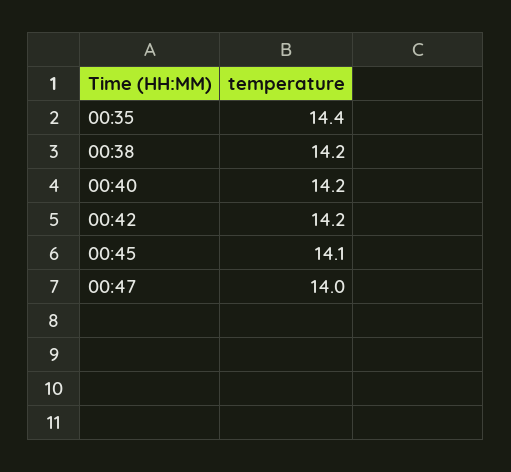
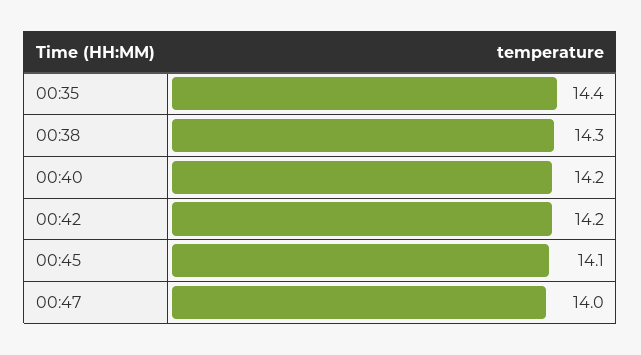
  {
    "00:35": 14.4,
-   "00:38": 14.2,
+   "00:38": 14.3,
    "00:40": 14.2,
    "00:42": 14.2,
    "00:45": 14.1,
    "00:47": 14
  }

